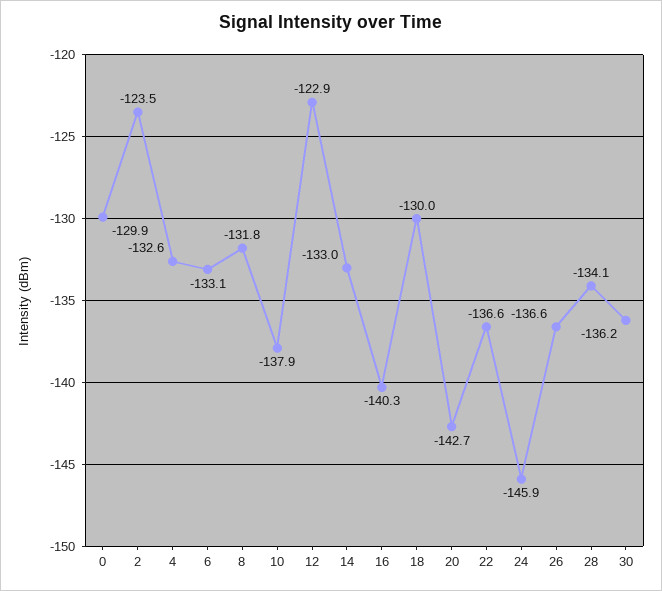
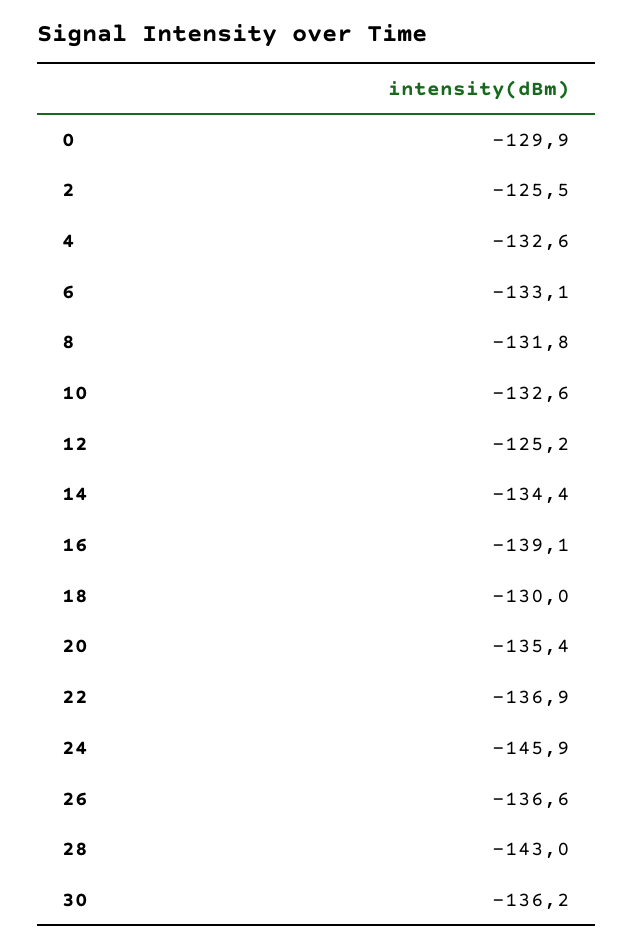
  {
    "0": -129.9,
-   "2": -123.5,
+   "2": -125.5,
    "4": -132.6,
    "6": -133.1,
    "8": -131.8,
-   "10": -137.9,
+   "10": -132.6,
-   "12": -122.9,
+   "12": -125.2,
-   "14": -133,
+   "14": -134.4,
-   "16": -140.3,
+   "16": -139.1,
    "18": -130,
-   "20": -142.7,
+   "20": -135.4,
-   "22": -136.6,
+   "22": -136.9,
    "24": -145.9,
    "26": -136.6,
-   "28": -134.1,
+   "28": -143,
    "30": -136.2
  }

